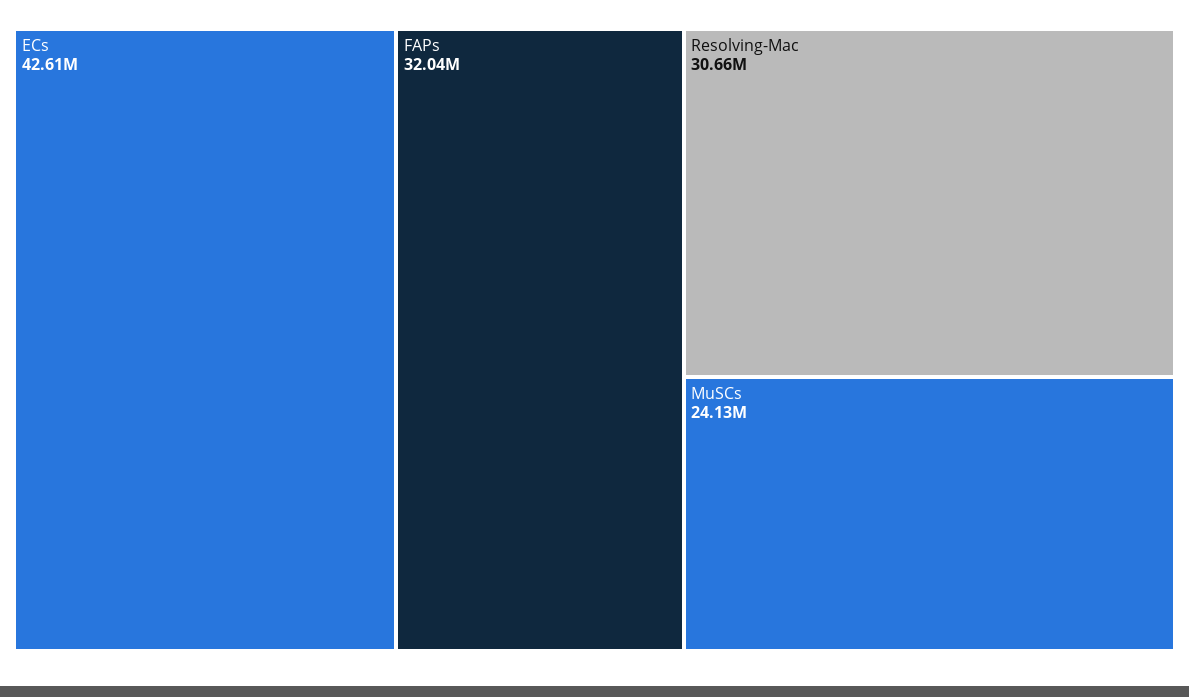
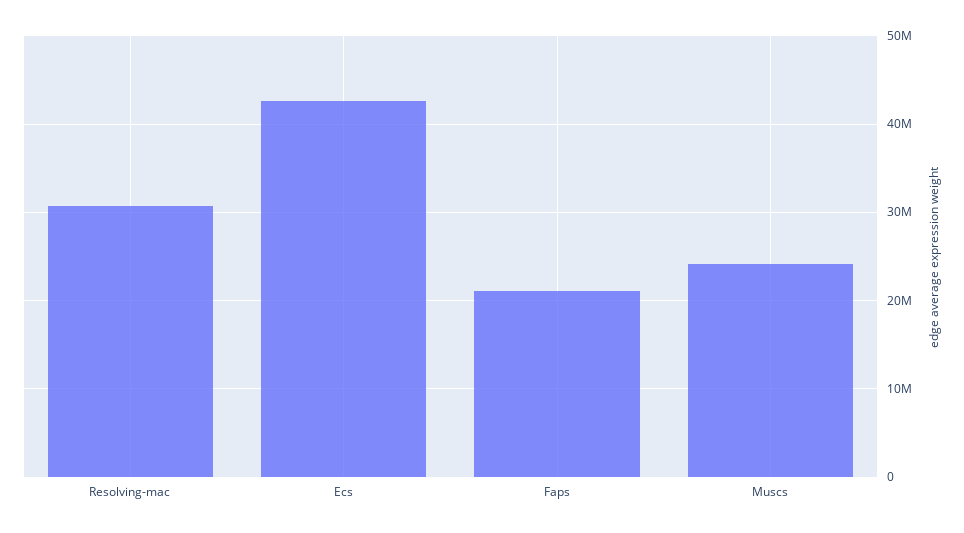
  {
    "ECs": 42610000,
-   "FAPs": 32040000,
+   "FAPs": 21000000,
    "Resolving-Mac": 30660000,
    "MuSCs": 24130000
  }

